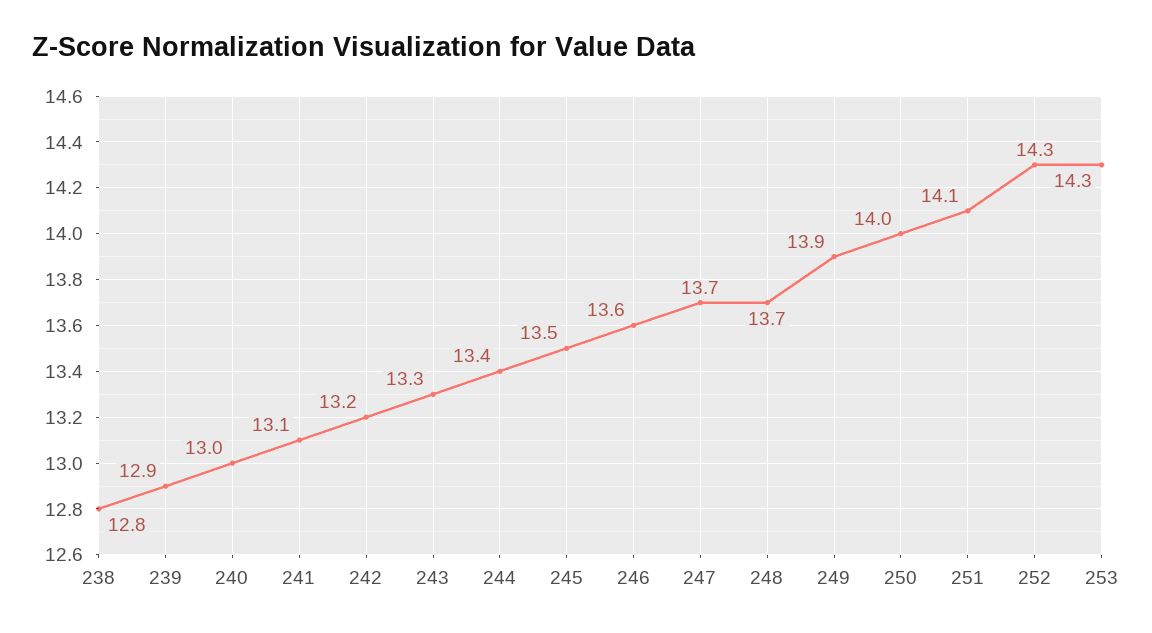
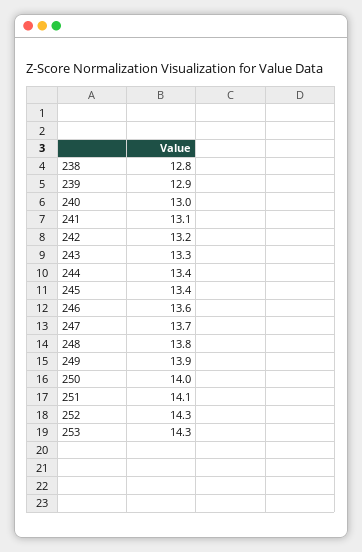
  {
    "238": 12.8,
    "239": 12.9,
    "240": 13,
    "241": 13.1,
    "242": 13.2,
    "243": 13.3,
    "244": 13.4,
-   "245": 13.5,
+   "245": 13.4,
    "246": 13.6,
    "247": 13.7,
-   "248": 13.7,
+   "248": 13.8,
    "249": 13.9,
    "250": 14,
    "251": 14.1,
    "252": 14.3,
    "253": 14.3
  }

